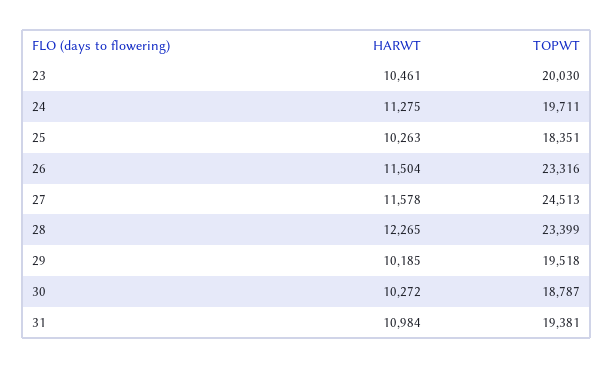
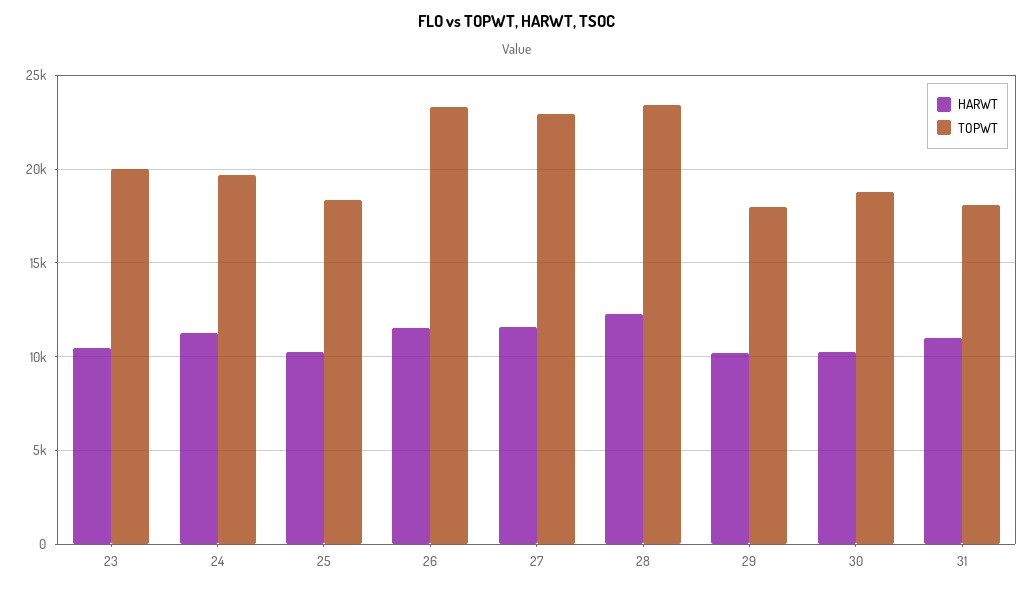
  {
    "HARWT": {
      "23": 10461,
      "24": 11275,
      "25": 10263,
      "26": 11504,
      "27": 11578,
      "28": 12265,
      "29": 10185,
      "30": 10272,
      "31": 10984
    },
    "TOPWT": {
      "23": 20030,
      "24": 19711,
      "25": 18351,
      "26": 23316,
-     "27": 24513,
+     "27": 23000,
      "28": 23399,
-     "29": 19518,
+     "29": 18000,
      "30": 18787,
-     "31": 19381
+     "31": 18000
    }
  }

